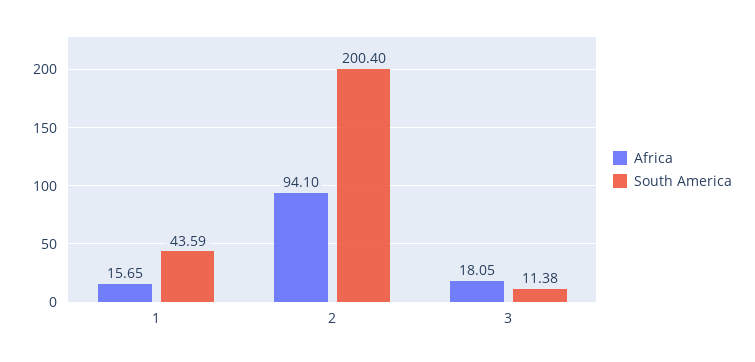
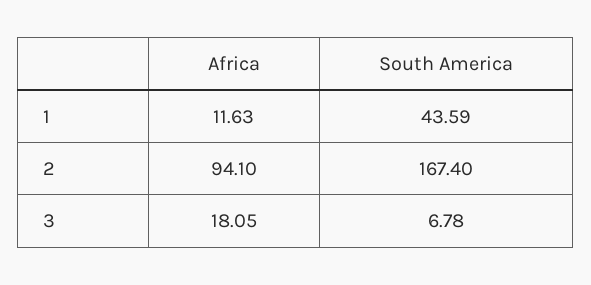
  {
    "Africa": {
-     "1": 15.65,
+     "1": 11.63,
      "2": 94.1,
      "3": 18.05
    },
    "South America": {
      "1": 43.59,
-     "2": 200.4,
+     "2": 167.4,
-     "3": 11.38
+     "3": 6.78
    }
  }

